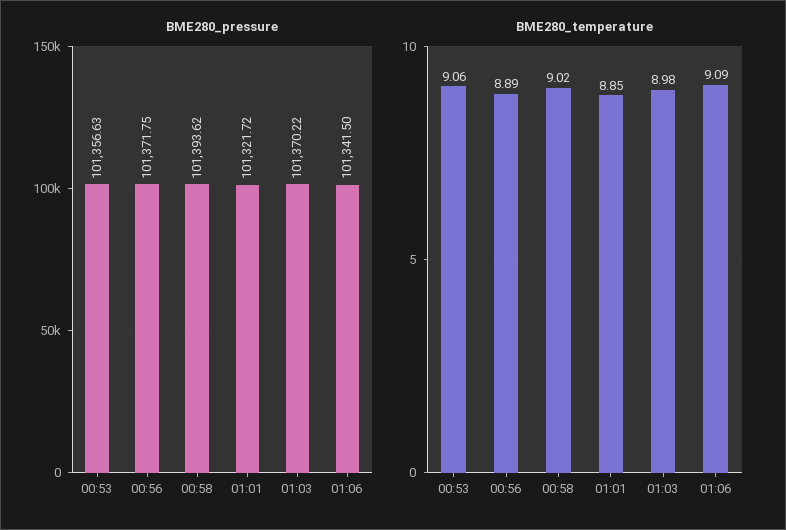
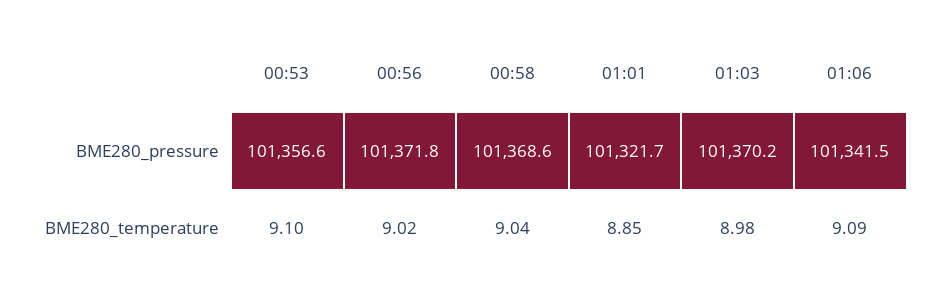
  {
    "BME280_pressure": {
      "00:53": 101356.63,
      "00:56": 101371.75,
-     "00:58": 101393.62,
+     "00:58": 101368.6,
      "01:01": 101321.72,
      "01:03": 101370.22,
      "01:06": 101341.5
    },
    "BME280_temperature": {
-     "00:53": 9.06,
+     "00:53": 9.1,
-     "00:56": 8.89,
+     "00:56": 9.02,
-     "00:58": 9.02,
+     "00:58": 9.04,
      "01:01": 8.85,
      "01:03": 8.98,
      "01:06": 9.09
    }
  }

